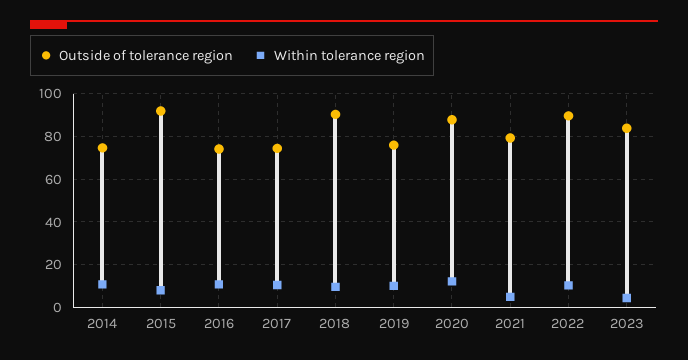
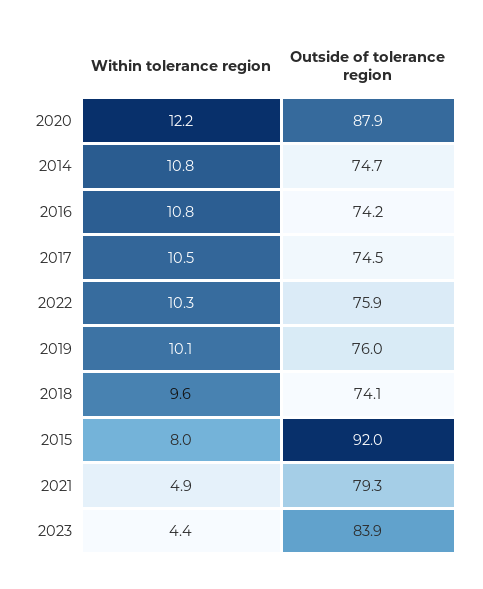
  {
    "Outside of tolerance region": {
      "2014": 74.7,
      "2015": 92,
      "2016": 74.2,
      "2017": 74.5,
-     "2018": 90,
+     "2018": 74.1,
      "2019": 76,
      "2020": 87.9,
      "2021": 79.3,
-     "2022": 90,
+     "2022": 75.9,
      "2023": 83.9
    },
    "Within tolerance region": {
      "2014": 10.8,
      "2015": 8,
      "2016": 10.8,
      "2017": 10.5,
      "2018": 9.6,
      "2019": 10.1,
      "2020": 12.2,
      "2021": 4.9,
      "2022": 10.3,
      "2023": 4.4
    }
  }

